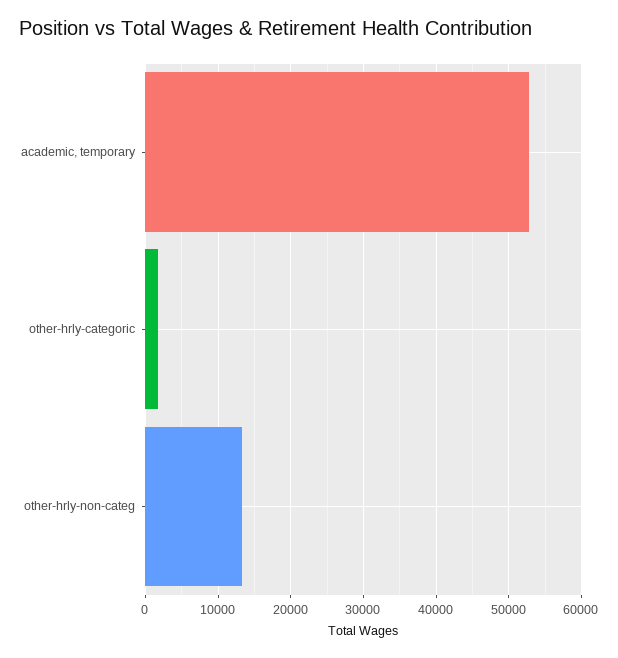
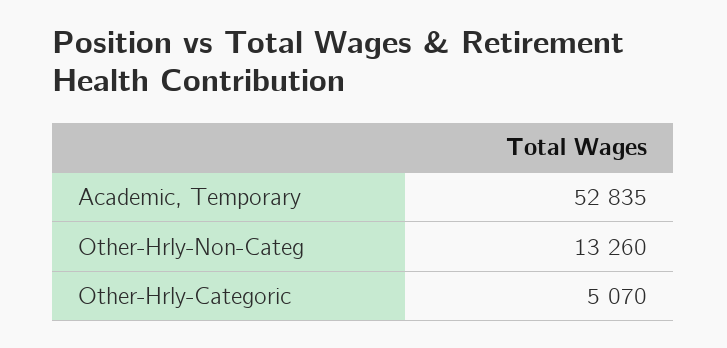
  {
    "academic, temporary": 52835,
-   "other-hrly-categoric": 2000,
+   "other-hrly-categoric": 5070,
    "other-hrly-non-categ": 13260
  }

